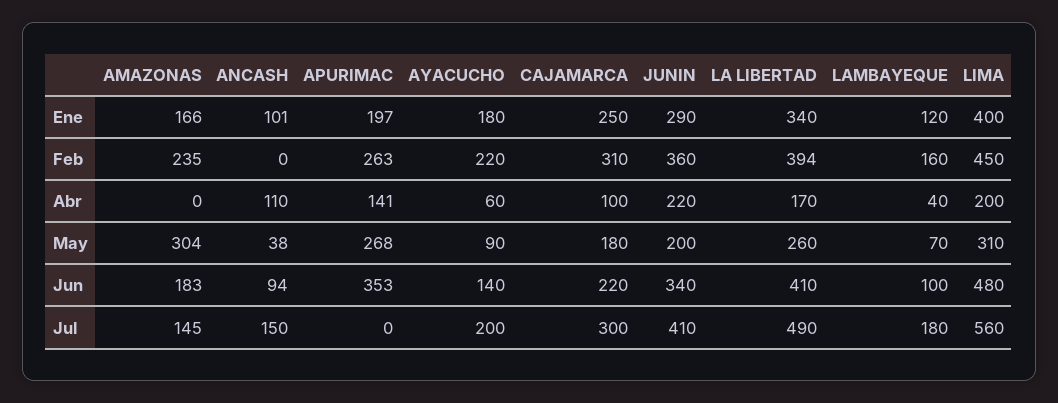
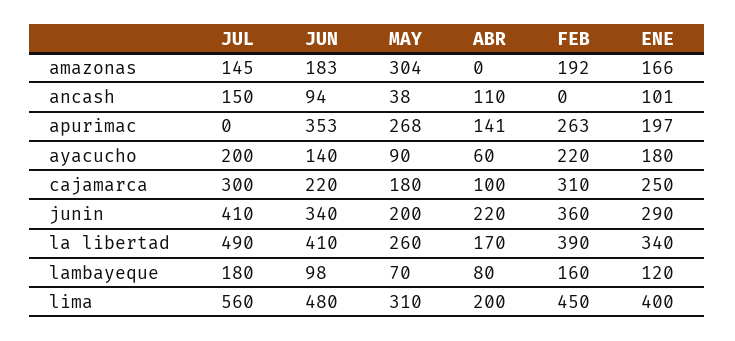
  {
    "AMAZONAS": {
      "Ene": 166,
-     "Feb": 235,
+     "Feb": 192,
      "Abr": 0,
      "May": 304,
      "Jun": 183,
      "Jul": 145
    },
    "ANCASH": {
      "Ene": 101,
      "Feb": 0,
      "Abr": 110,
      "May": 38,
      "Jun": 94,
      "Jul": 150
    },
    "APURIMAC": {
      "Ene": 197,
      "Feb": 263,
      "Abr": 141,
      "May": 268,
      "Jun": 353,
      "Jul": 0
    },
    "AYACUCHO": {
      "Ene": 180,
      "Feb": 220,
      "Abr": 60,
      "May": 90,
      "Jun": 140,
      "Jul": 200
    },
    "CAJAMARCA": {
      "Ene": 250,
      "Feb": 310,
      "Abr": 100,
      "May": 180,
      "Jun": 220,
      "Jul": 300
    },
    "JUNIN": {
      "Ene": 290,
      "Feb": 360,
      "Abr": 220,
      "May": 200,
      "Jun": 340,
      "Jul": 410
    },
    "LA LIBERTAD": {
      "Ene": 340,
-     "Feb": 394,
+     "Feb": 390,
      "Abr": 170,
      "May": 260,
      "Jun": 410,
      "Jul": 490
    },
    "LAMBAYEQUE": {
      "Ene": 120,
      "Feb": 160,
-     "Abr": 40,
+     "Abr": 80,
      "May": 70,
-     "Jun": 100,
+     "Jun": 98,
      "Jul": 180
    },
    "LIMA": {
      "Ene": 400,
      "Feb": 450,
      "Abr": 200,
      "May": 310,
      "Jun": 480,
      "Jul": 560
    }
  }

